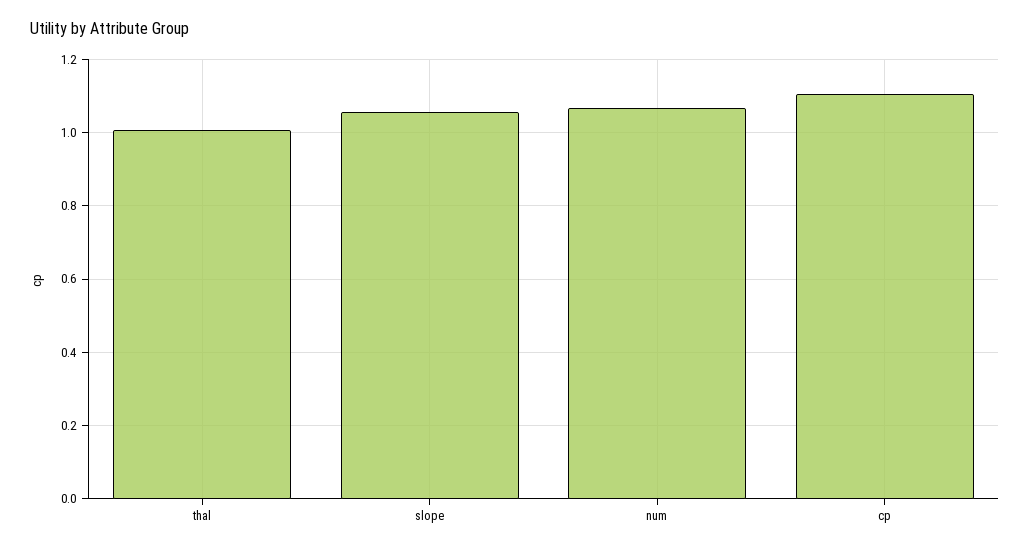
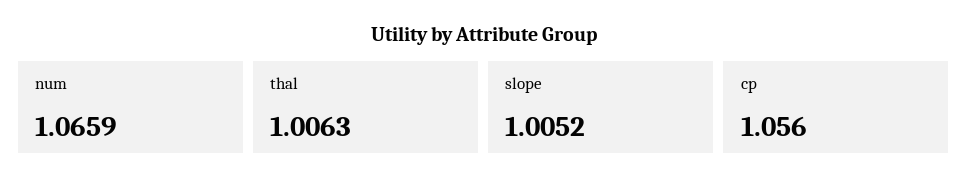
  {
    "thal": 1.0063,
-   "slope": 1.06,
+   "slope": 1.0052,
    "num": 1.0659,
-   "cp": 1.1
+   "cp": 1.056
  }

